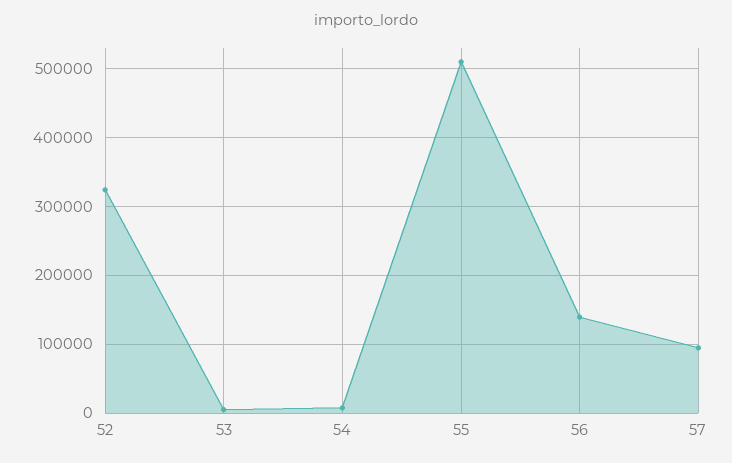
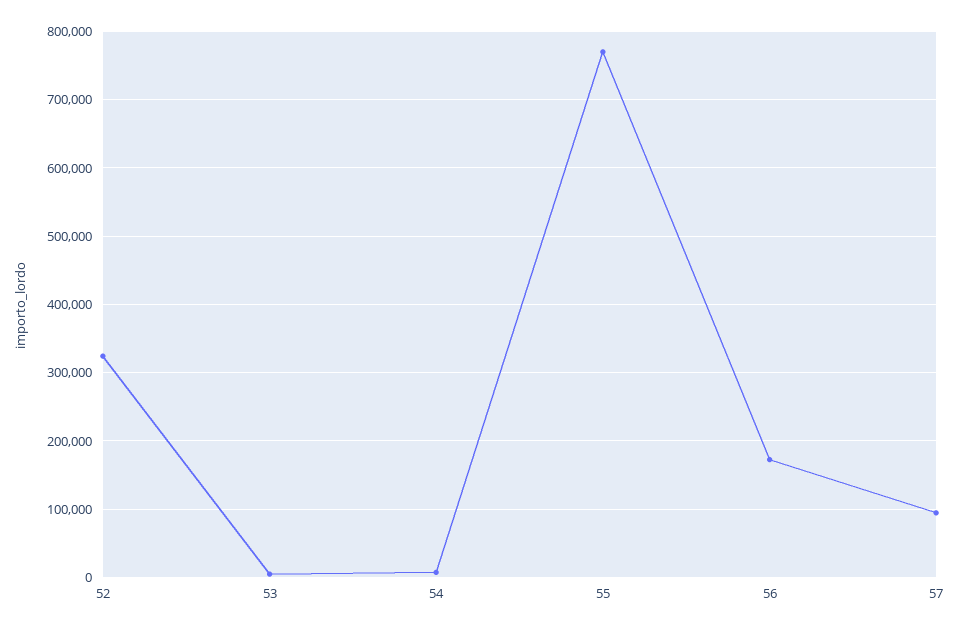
  {
    "52": 320000,
    "53": 0,
    "54": 10000,
-   "55": 510000,
+   "55": 770000,
-   "56": 140000,
+   "56": 170000,
    "57": 90000
  }

